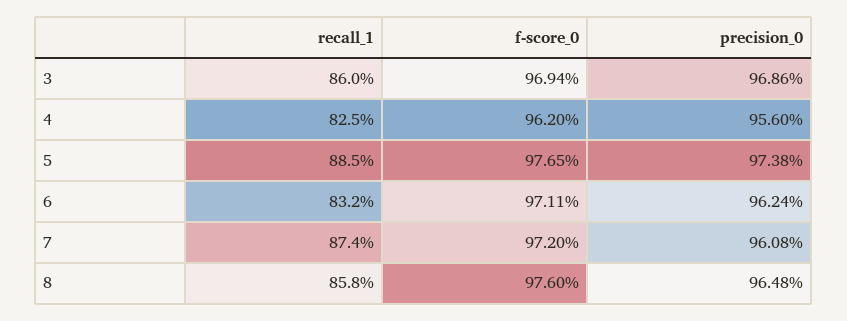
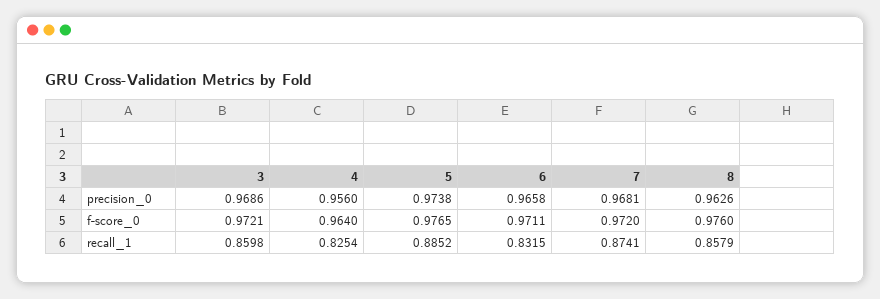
  {
    "recall_1": {
      "3": 0.8598,
      "4": 0.8254,
      "5": 0.8852,
      "6": 0.8315,
      "7": 0.8741,
      "8": 0.8579
    },
    "f-score_0": {
-     "3": 0.9694,
+     "3": 0.9721,
-     "4": 0.962,
+     "4": 0.964,
      "5": 0.9765,
      "6": 0.9711,
      "7": 0.972,
      "8": 0.976
    },
    "precision_0": {
      "3": 0.9686,
      "4": 0.956,
      "5": 0.9738,
-     "6": 0.9624,
+     "6": 0.9658,
-     "7": 0.9608,
+     "7": 0.9681,
-     "8": 0.9648
+     "8": 0.9626
    }
  }

